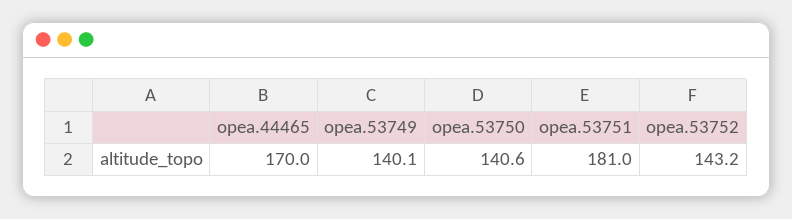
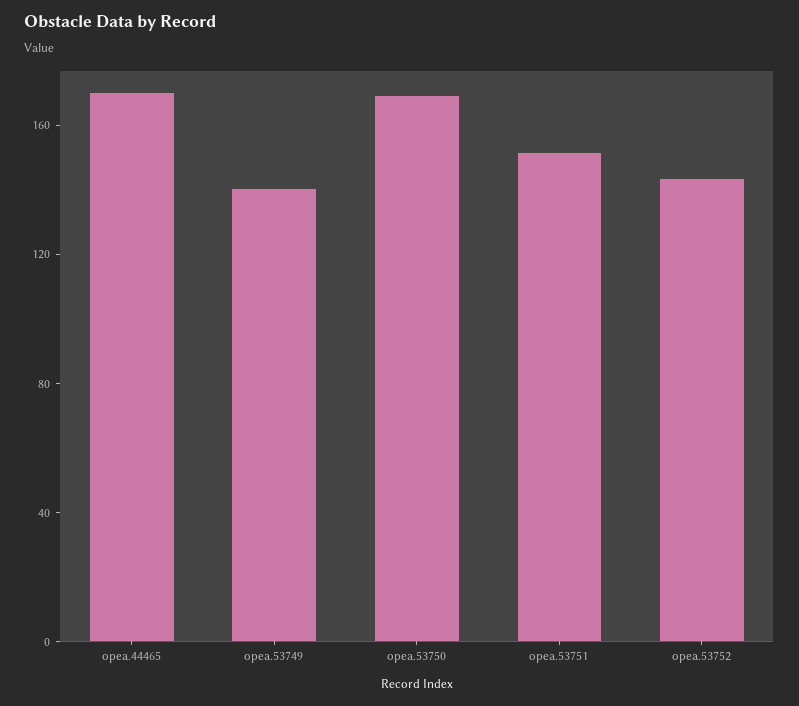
  {
    "opea.44465": 170,
    "opea.53749": 140.1,
-   "opea.53750": 140.6,
+   "opea.53750": 170,
-   "opea.53751": 181,
+   "opea.53751": 150,
    "opea.53752": 143.2
  }

